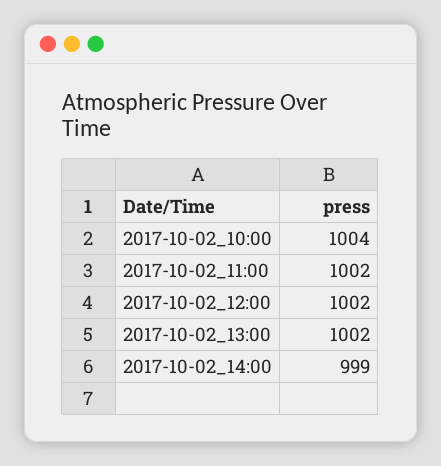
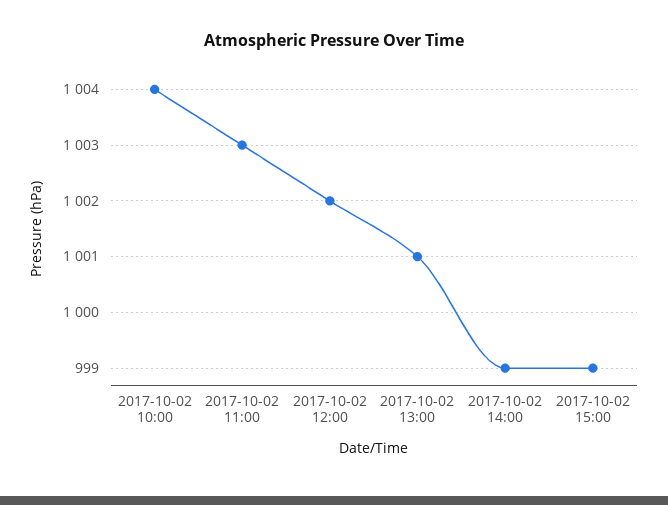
  {
    "2017-10-02_10:00": 1004,
-   "2017-10-02_11:00": 1002,
+   "2017-10-02_11:00": 1003,
    "2017-10-02_12:00": 1002,
-   "2017-10-02_13:00": 1002,
+   "2017-10-02_13:00": 1001,
-   "2017-10-02_14:00": 999
+   "2017-10-02_14:00": 999,
+   "2017-10-02 15:00": 999
  }

